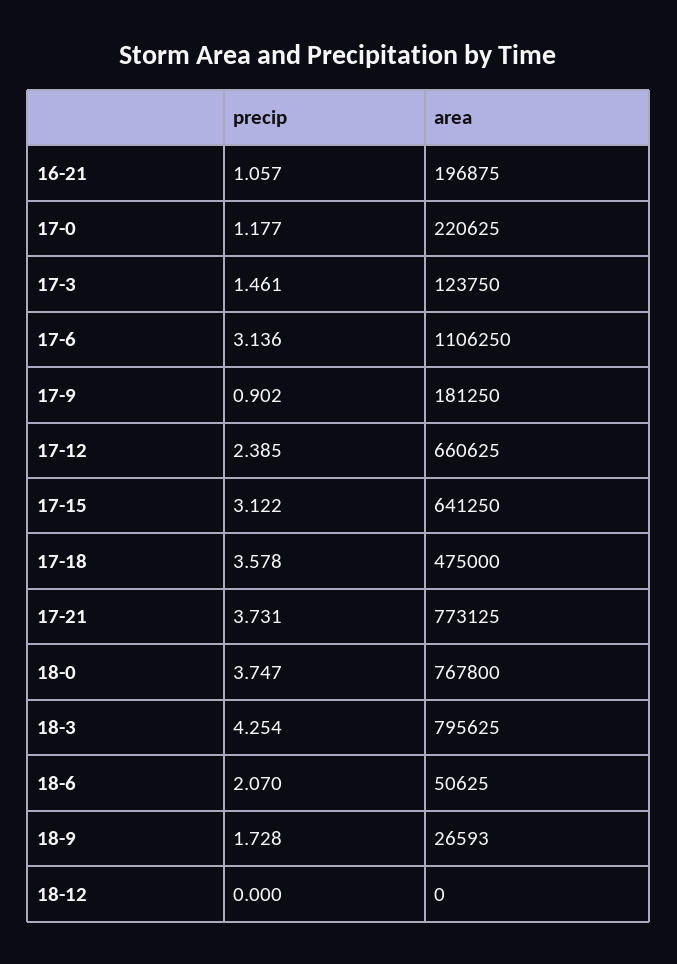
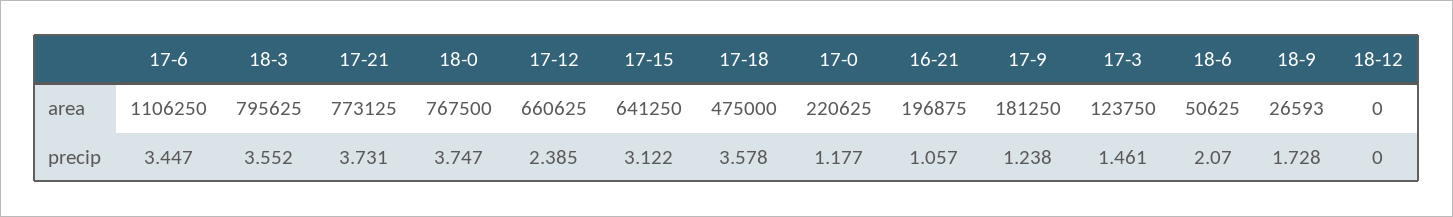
  {
    "precip": {
      "16-21": 1.057,
      "17-0": 1.177,
      "17-3": 1.461,
-     "17-6": 3.136,
+     "17-6": 3.447,
-     "17-9": 0.902,
+     "17-9": 1.238,
      "17-12": 2.385,
      "17-15": 3.122,
      "17-18": 3.578,
      "17-21": 3.731,
      "18-0": 3.747,
-     "18-3": 4.254,
+     "18-3": 3.552,
      "18-6": 2.07,
      "18-9": 1.728,
      "18-12": 0
    },
    "area": {
      "16-21": 196875,
      "17-0": 220625,
      "17-3": 123750,
      "17-6": 1106250,
      "17-9": 181250,
      "17-12": 660625,
      "17-15": 641250,
      "17-18": 475000,
      "17-21": 773125,
-     "18-0": 767800,
+     "18-0": 767500,
      "18-3": 795625,
      "18-6": 50625,
      "18-9": 26593,
      "18-12": 0
    }
  }

